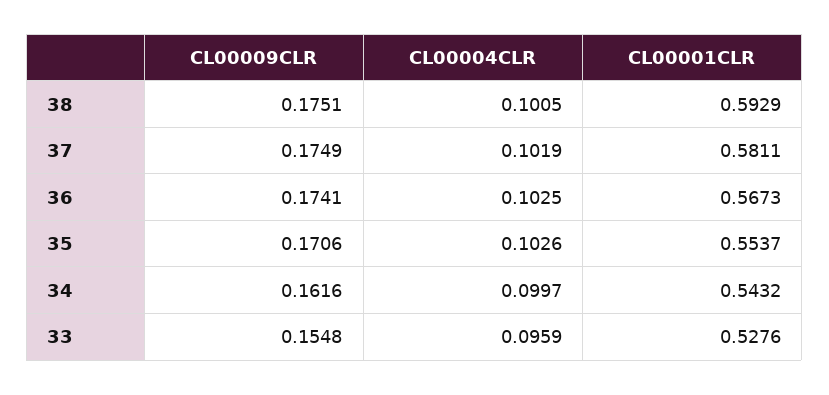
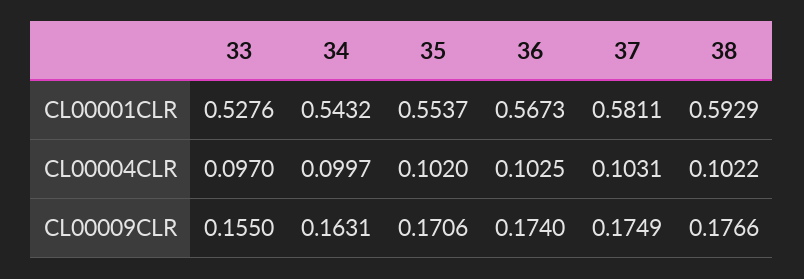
  {
    "CL00009CLR": {
-     "38": 0.1751,
+     "38": 0.1766,
      "37": 0.1749,
-     "36": 0.1741,
+     "36": 0.174,
      "35": 0.1706,
-     "34": 0.1616,
+     "34": 0.1631,
-     "33": 0.1548
+     "33": 0.155
    },
    "CL00004CLR": {
-     "38": 0.1005,
+     "38": 0.1022,
-     "37": 0.1019,
+     "37": 0.1031,
      "36": 0.1025,
-     "35": 0.1026,
+     "35": 0.102,
      "34": 0.0997,
-     "33": 0.0959
+     "33": 0.097
    },
    "CL00001CLR": {
      "38": 0.5929,
      "37": 0.5811,
      "36": 0.5673,
      "35": 0.5537,
      "34": 0.5432,
      "33": 0.5276
    }
  }

